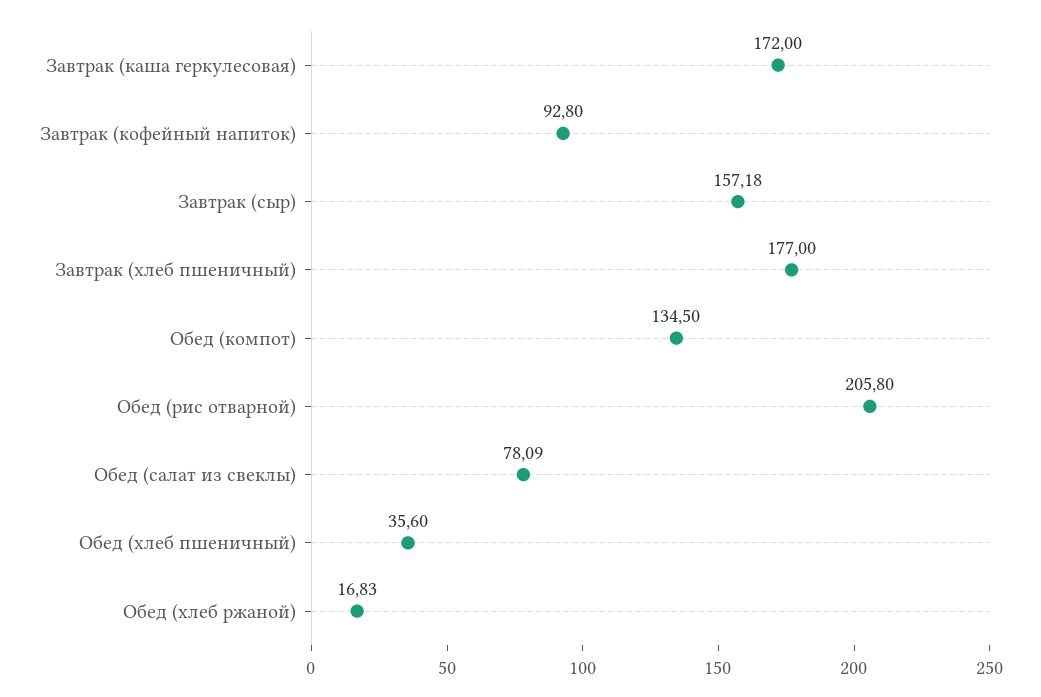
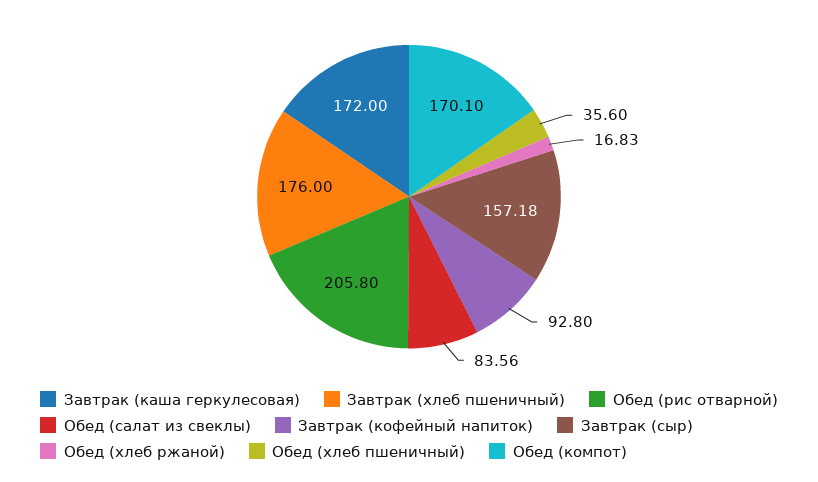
  {
    "Завтрак (каша геркулесовая)": 172,
    "Завтрак (кофейный напиток)": 92.8,
    "Завтрак (сыр)": 157.18,
-   "Завтрак (хлеб пшеничный)": 177,
+   "Завтрак (хлеб пшеничный)": 176,
-   "Обед (компот)": 134.5,
+   "Обед (компот)": 170.1,
    "Обед (рис отварной)": 205.8,
-   "Обед (салат из свеклы)": 78.09,
+   "Обед (салат из свеклы)": 83.56,
    "Обед (хлеб пшеничный)": 35.6,
    "Обед (хлеб ржаной)": 16.83
  }

